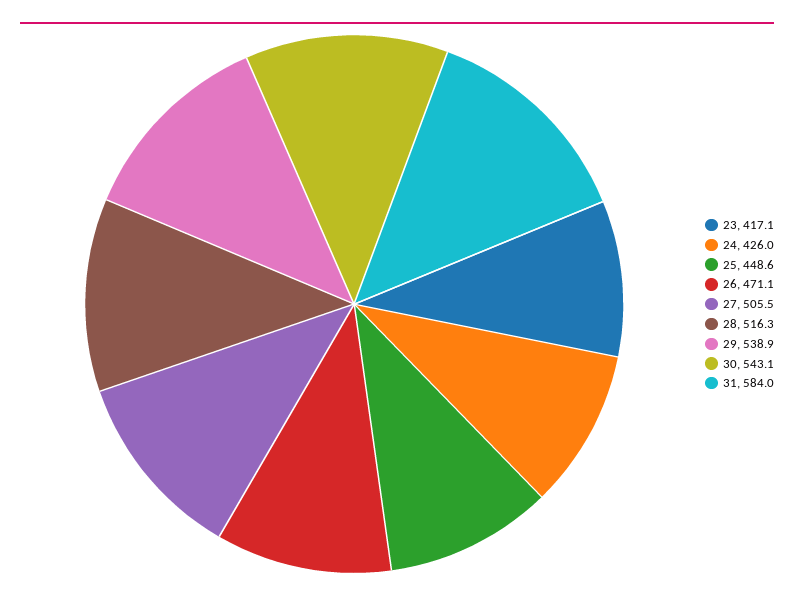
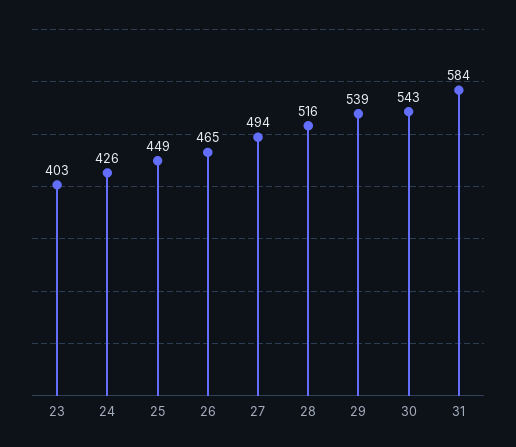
  {
-   "23": 417.1,
+   "23": 403,
    "24": 426,
    "25": 448.6,
-   "26": 471.1,
+   "26": 465,
-   "27": 505.5,
+   "27": 494,
    "28": 516.3,
    "29": 538.9,
    "30": 543.1,
    "31": 584
  }

